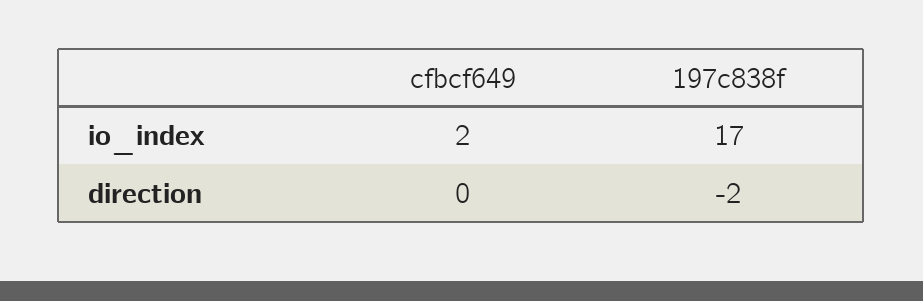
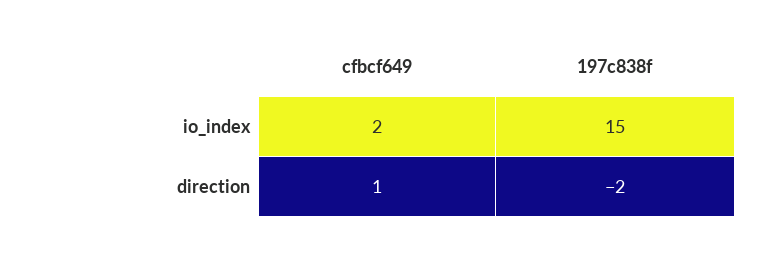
  {
    "cfbcf649": {
      "io_index": 2,
-     "direction": 0
+     "direction": 1
    },
    "197c838f": {
-     "io_index": 17,
+     "io_index": 15,
      "direction": -2
    }
  }

